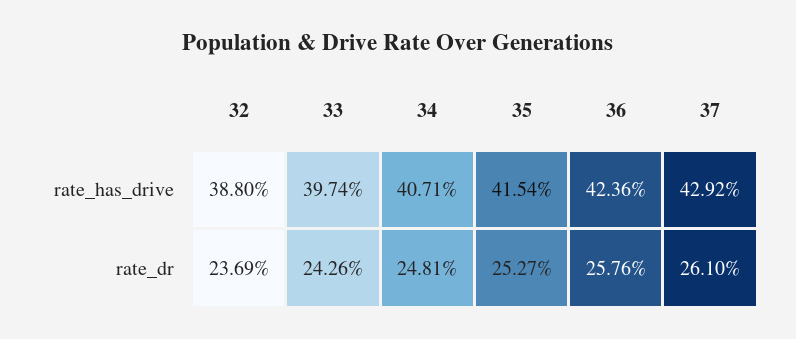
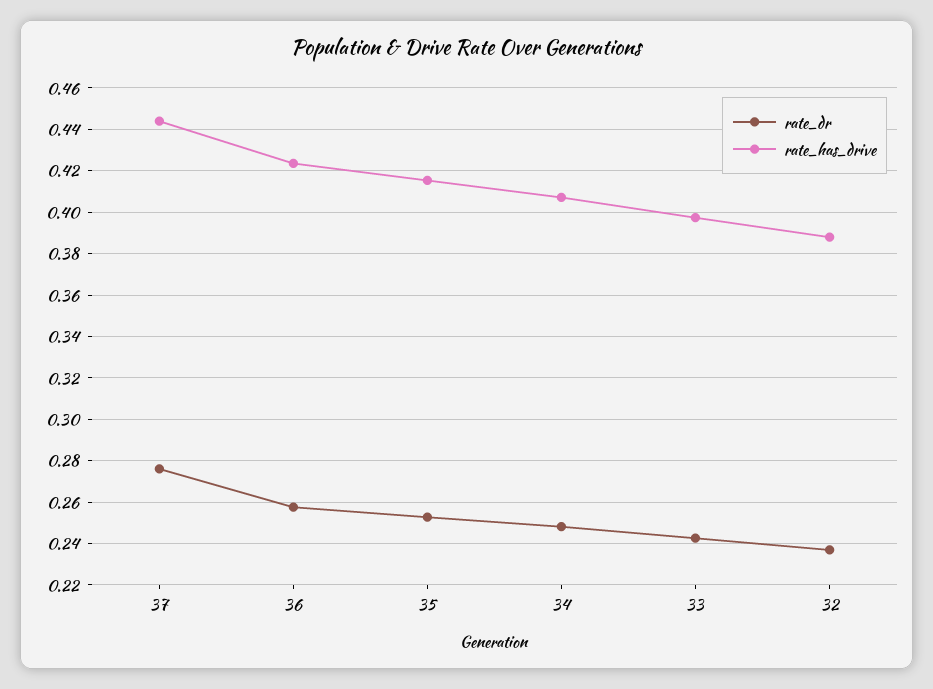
  {
    "rate_has_drive": {
      "32": 0.388,
      "33": 0.3974,
      "34": 0.4071,
      "35": 0.4154,
      "36": 0.4236,
-     "37": 0.4292
+     "37": 0.445
    },
    "rate_dr": {
      "32": 0.2369,
      "33": 0.2426,
      "34": 0.2481,
      "35": 0.2527,
      "36": 0.2576,
-     "37": 0.261
+     "37": 0.275
    }
  }

